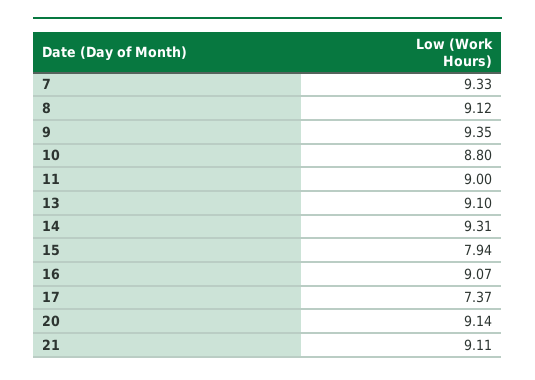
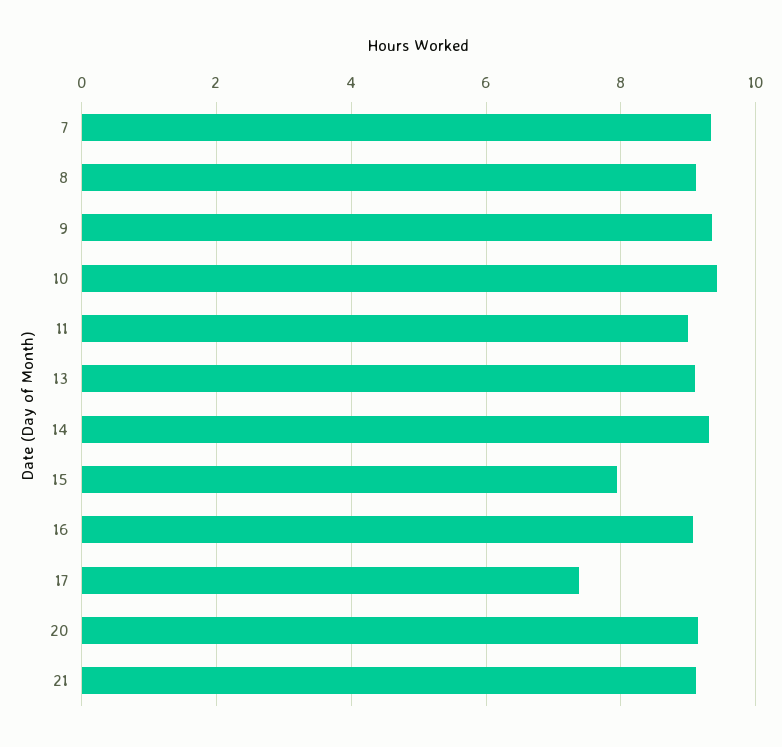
  {
    "7": 9.33,
    "8": 9.12,
    "9": 9.35,
-   "10": 8.8,
+   "10": 9.4,
    "11": 9,
    "13": 9.1,
    "14": 9.31,
    "15": 7.94,
    "16": 9.07,
    "17": 7.37,
    "20": 9.14,
    "21": 9.11
  }

